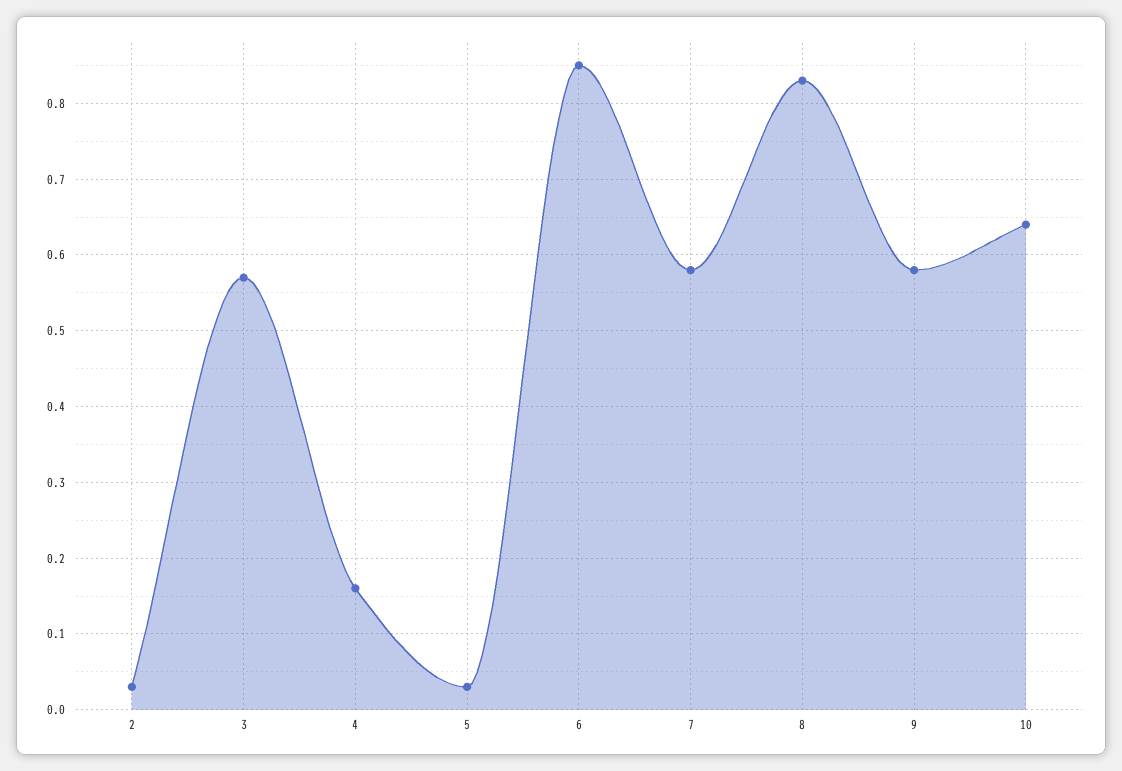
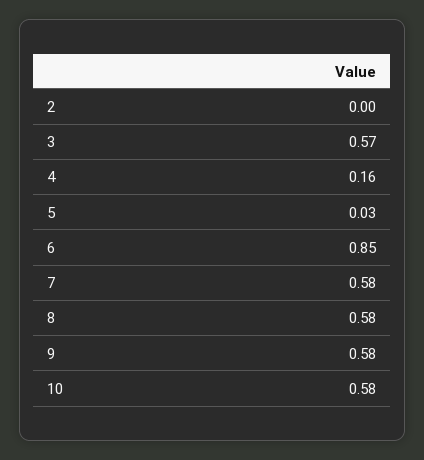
  {
-   "2": 0.03,
+   "2": 0,
    "3": 0.57,
    "4": 0.16,
    "5": 0.03,
    "6": 0.85,
    "7": 0.58,
-   "8": 0.83,
+   "8": 0.58,
    "9": 0.58,
-   "10": 0.64
+   "10": 0.58
  }

